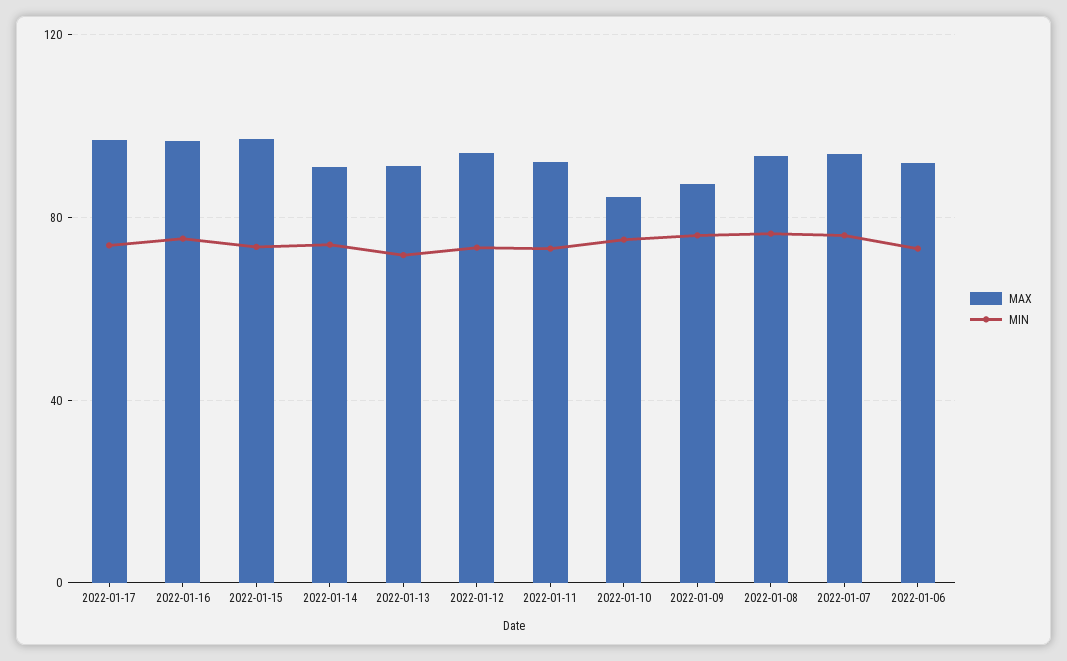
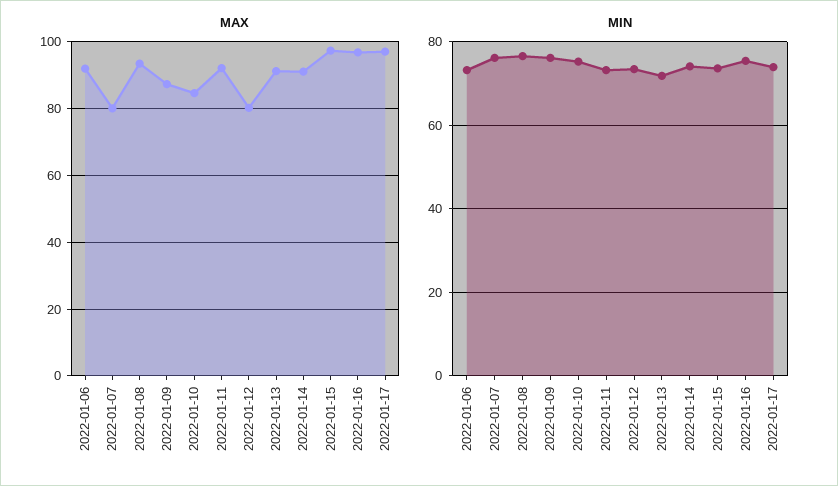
  {
    "MAX": {
      "2022-01-17": 98,
      "2022-01-16": 96,
      "2022-01-15": 98,
      "2022-01-14": 92,
      "2022-01-13": 92,
-     "2022-01-12": 95,
+     "2022-01-12": 80,
      "2022-01-11": 92,
      "2022-01-10": 84,
      "2022-01-09": 88,
      "2022-01-08": 94,
-     "2022-01-07": 95,
+     "2022-01-07": 80,
      "2022-01-06": 92
    },
    "MIN": {
      "2022-01-17": 74,
      "2022-01-16": 76,
      "2022-01-15": 74,
      "2022-01-14": 74,
      "2022-01-13": 72,
      "2022-01-12": 74,
      "2022-01-11": 74,
      "2022-01-10": 76,
      "2022-01-09": 76,
      "2022-01-08": 76,
      "2022-01-07": 76,
      "2022-01-06": 74
    }
  }

